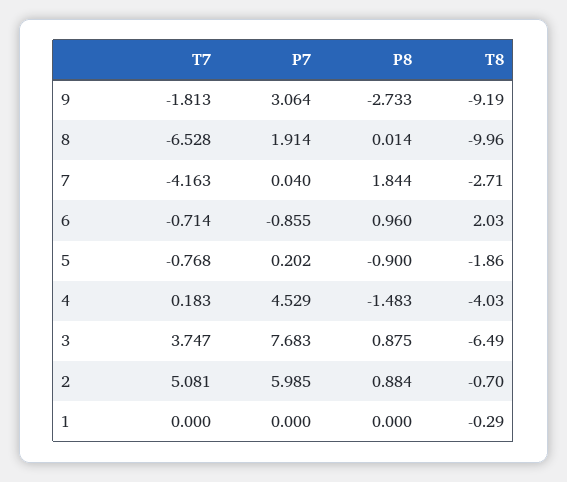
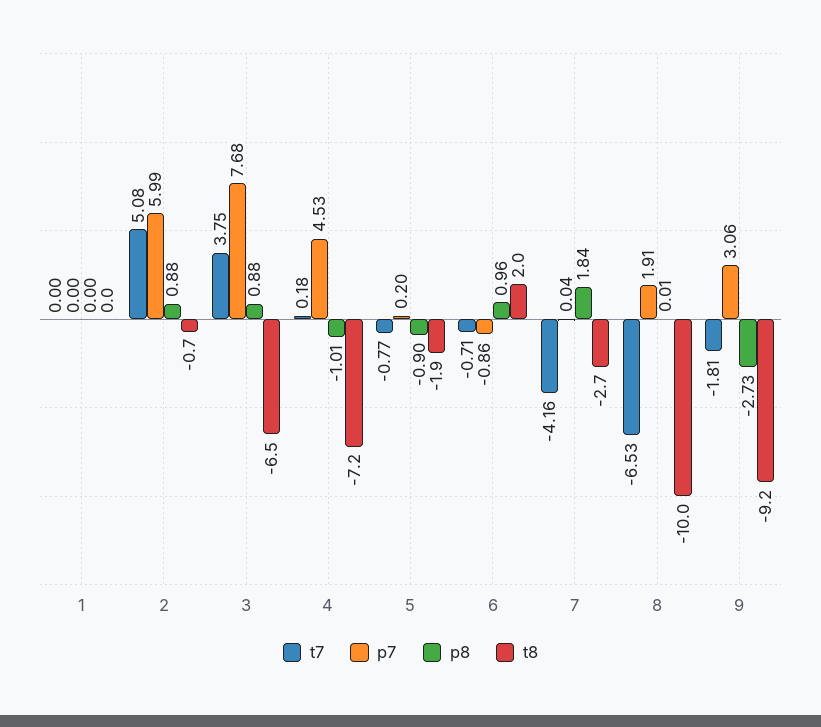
  {
    "T7": {
      "9": -1.813,
      "8": -6.528,
      "7": -4.163,
      "6": -0.714,
      "5": -0.768,
      "4": 0.183,
      "3": 3.747,
      "2": 5.081,
      "1": 0
    },
    "P7": {
      "9": 3.064,
      "8": 1.914,
      "7": 0.04,
      "6": -0.855,
      "5": 0.202,
      "4": 4.529,
      "3": 7.683,
      "2": 5.985,
      "1": 0
    },
    "P8": {
      "9": -2.733,
      "8": 0.014,
      "7": 1.844,
      "6": 0.96,
      "5": -0.9,
-     "4": -1.483,
+     "4": -1.01,
      "3": 0.875,
      "2": 0.884,
      "1": 0
    },
    "T8": {
      "9": -9.19,
      "8": -9.96,
      "7": -2.71,
      "6": 2.03,
      "5": -1.86,
-     "4": -4.03,
+     "4": -7.2,
      "3": -6.49,
      "2": -0.7,
-     "1": -0.29
+     "1": 0
    }
  }

